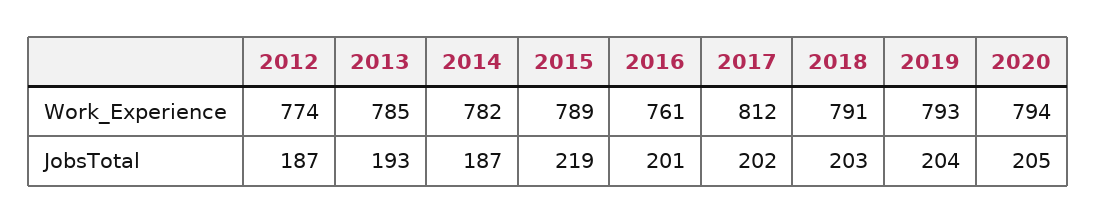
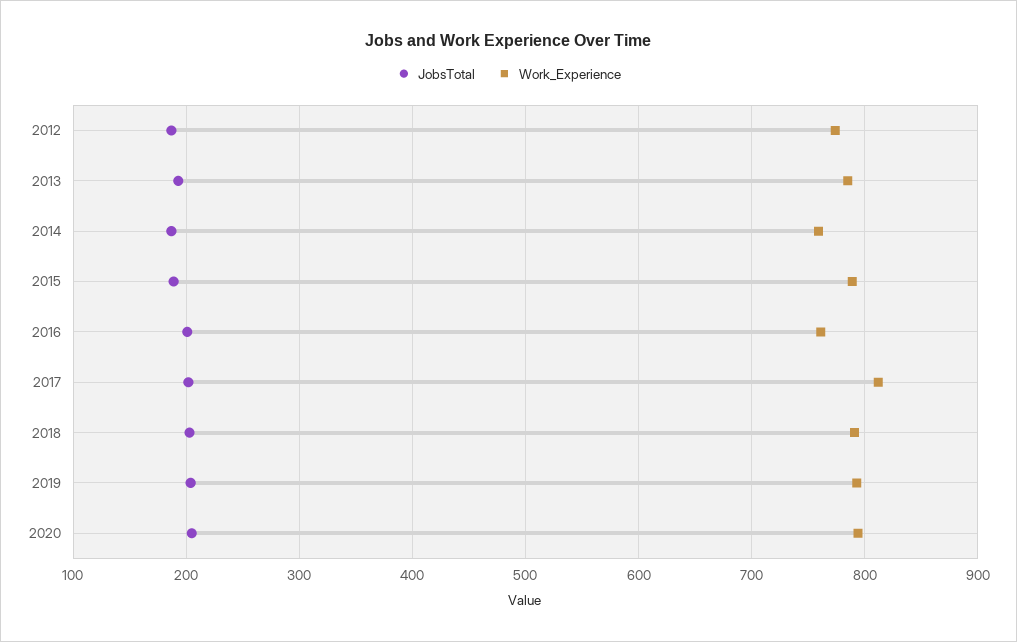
  {
    "Work_Experience": {
      "2012": 774,
      "2013": 785,
-     "2014": 782,
+     "2014": 760,
      "2015": 789,
      "2016": 761,
      "2017": 812,
      "2018": 791,
      "2019": 793,
      "2020": 794
    },
    "JobsTotal": {
      "2012": 187,
      "2013": 193,
      "2014": 187,
-     "2015": 219,
+     "2015": 190,
      "2016": 201,
      "2017": 202,
      "2018": 203,
      "2019": 204,
      "2020": 205
    }
  }

